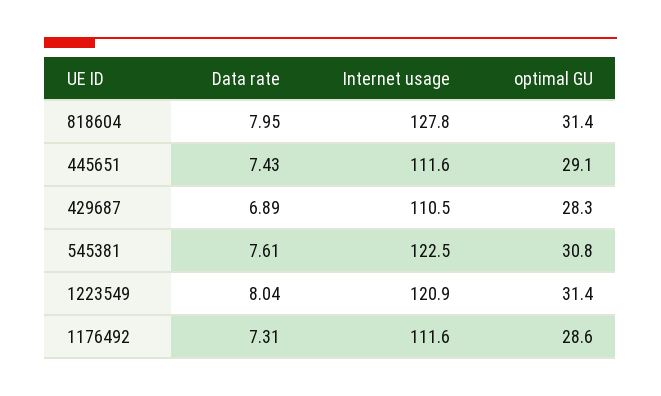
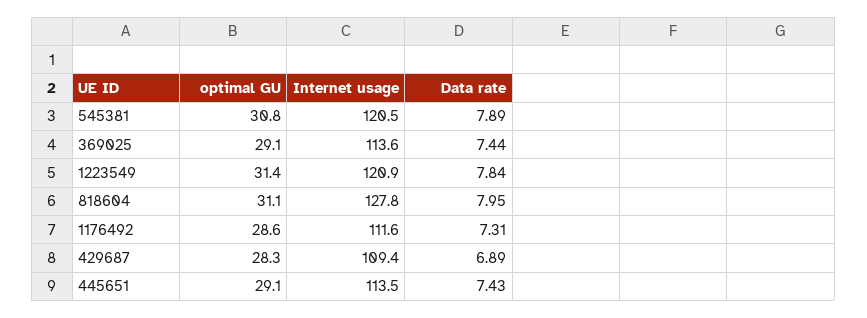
  {
    "Data rate": {
      "818604": 7.95,
      "445651": 7.43,
      "429687": 6.89,
-     "545381": 7.61,
+     "545381": 7.89,
-     "1223549": 8.04,
+     "1223549": 7.84,
-     "1176492": 7.31
+     "1176492": 7.31,
+     "369025": 7.44
    },
    "Internet usage": {
      "818604": 127.8,
-     "445651": 111.6,
+     "445651": 113.5,
-     "429687": 110.5,
+     "429687": 109.4,
-     "545381": 122.5,
+     "545381": 120.5,
      "1223549": 120.9,
-     "1176492": 111.6
+     "1176492": 111.6,
+     "369025": 113.6
    },
    "optimal GU": {
-     "818604": 31.4,
+     "818604": 31.1,
      "445651": 29.1,
      "429687": 28.3,
      "545381": 30.8,
      "1223549": 31.4,
-     "1176492": 28.6
+     "1176492": 28.6,
+     "369025": 29.1
    }
  }

